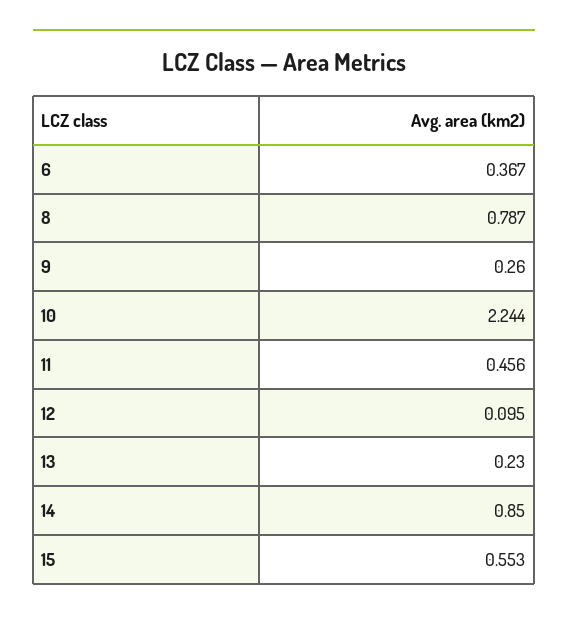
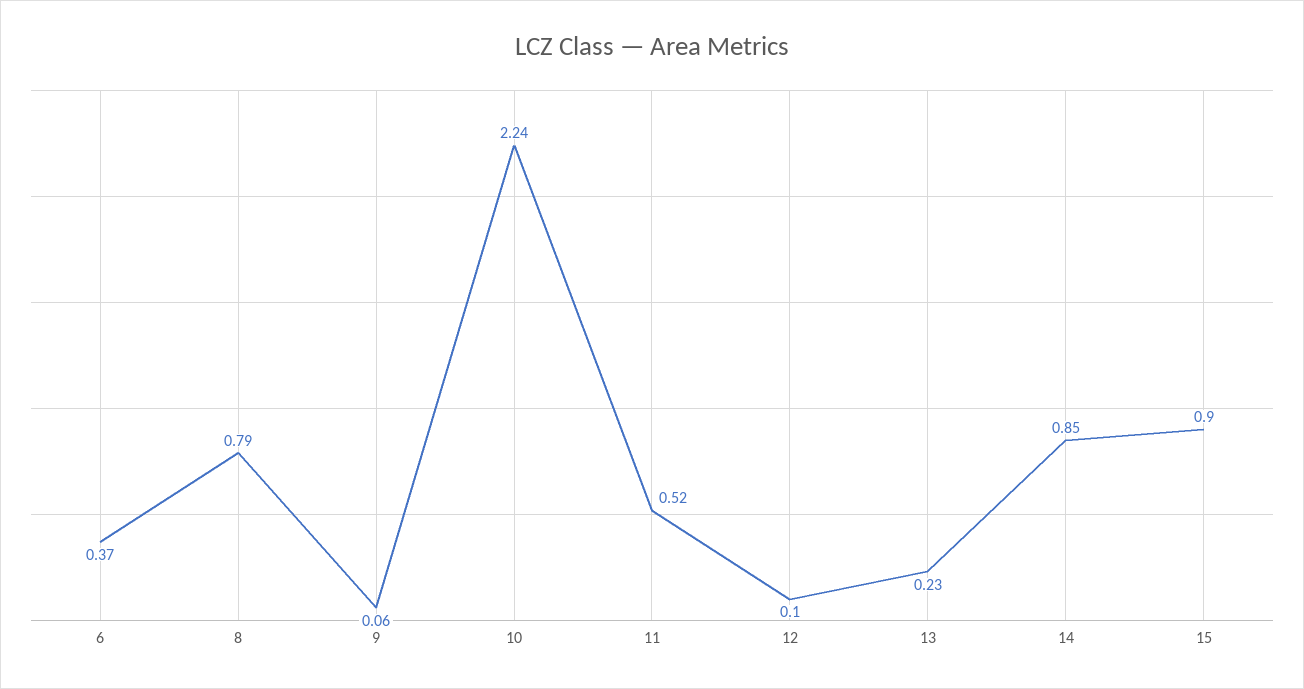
  {
    "6": 0.367,
    "8": 0.787,
-   "9": 0.26,
+   "9": 0.06,
    "10": 2.244,
-   "11": 0.456,
+   "11": 0.52,
    "12": 0.095,
    "13": 0.23,
    "14": 0.85,
-   "15": 0.553
+   "15": 0.9
  }

